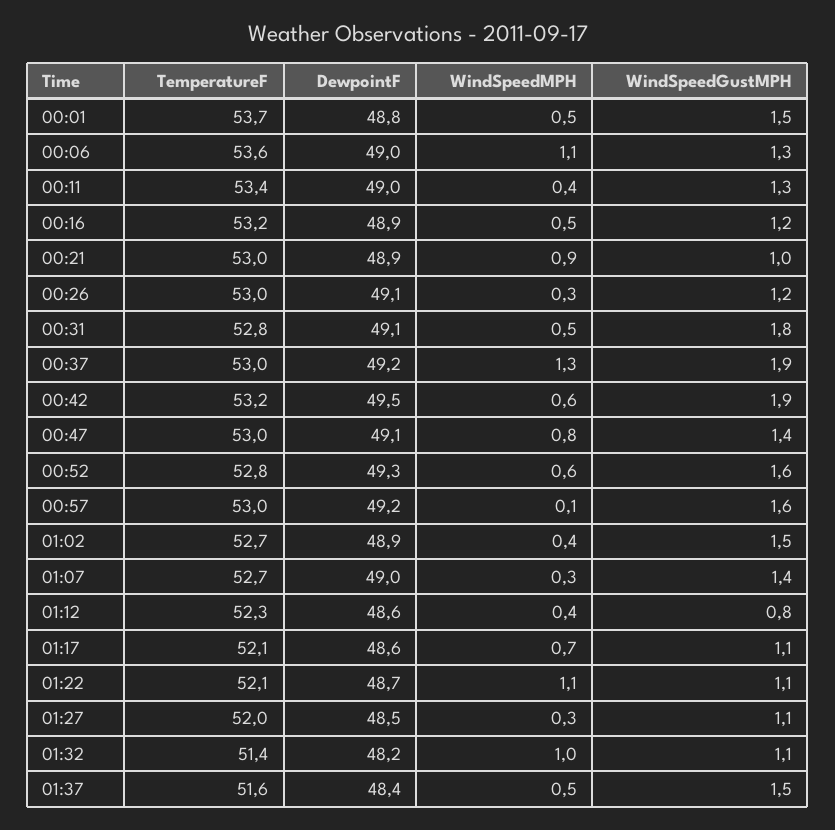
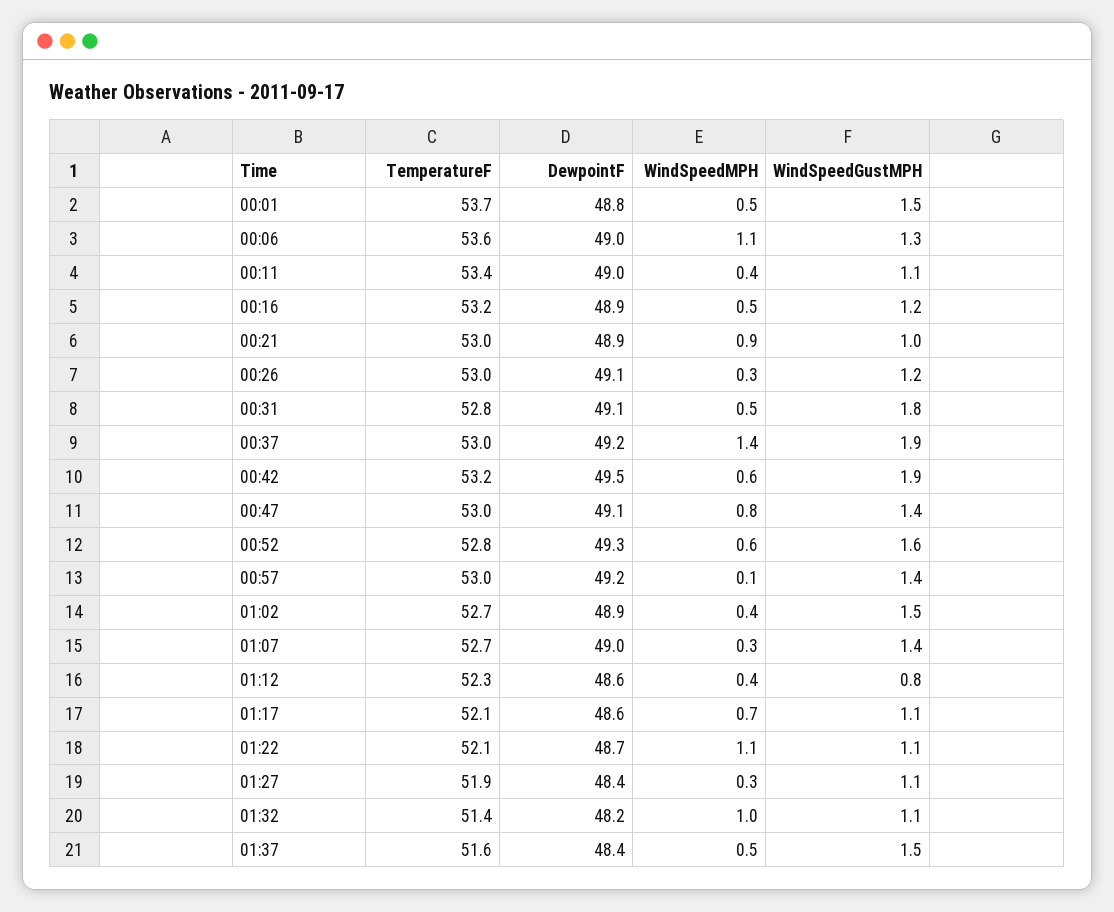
  {
    "TemperatureF": {
      "00:01": 53.7,
      "00:06": 53.6,
      "00:11": 53.4,
      "00:16": 53.2,
      "00:21": 53,
      "00:26": 53,
      "00:31": 52.8,
      "00:37": 53,
      "00:42": 53.2,
      "00:47": 53,
      "00:52": 52.8,
      "00:57": 53,
      "01:02": 52.7,
      "01:07": 52.7,
      "01:12": 52.3,
      "01:17": 52.1,
      "01:22": 52.1,
-     "01:27": 52,
+     "01:27": 51.9,
      "01:32": 51.4,
      "01:37": 51.6
    },
    "DewpointF": {
      "00:01": 48.8,
      "00:06": 49,
      "00:11": 49,
      "00:16": 48.9,
      "00:21": 48.9,
      "00:26": 49.1,
      "00:31": 49.1,
      "00:37": 49.2,
      "00:42": 49.5,
      "00:47": 49.1,
      "00:52": 49.3,
      "00:57": 49.2,
      "01:02": 48.9,
      "01:07": 49,
      "01:12": 48.6,
      "01:17": 48.6,
      "01:22": 48.7,
-     "01:27": 48.5,
+     "01:27": 48.4,
      "01:32": 48.2,
      "01:37": 48.4
    },
    "WindSpeedMPH": {
      "00:01": 0.5,
      "00:06": 1.1,
      "00:11": 0.4,
      "00:16": 0.5,
      "00:21": 0.9,
      "00:26": 0.3,
      "00:31": 0.5,
-     "00:37": 1.3,
+     "00:37": 1.4,
      "00:42": 0.6,
      "00:47": 0.8,
      "00:52": 0.6,
      "00:57": 0.1,
      "01:02": 0.4,
      "01:07": 0.3,
      "01:12": 0.4,
      "01:17": 0.7,
      "01:22": 1.1,
      "01:27": 0.3,
      "01:32": 1,
      "01:37": 0.5
    },
    "WindSpeedGustMPH": {
      "00:01": 1.5,
      "00:06": 1.3,
-     "00:11": 1.3,
+     "00:11": 1.1,
      "00:16": 1.2,
      "00:21": 1,
      "00:26": 1.2,
      "00:31": 1.8,
      "00:37": 1.9,
      "00:42": 1.9,
      "00:47": 1.4,
      "00:52": 1.6,
-     "00:57": 1.6,
+     "00:57": 1.4,
      "01:02": 1.5,
      "01:07": 1.4,
      "01:12": 0.8,
      "01:17": 1.1,
      "01:22": 1.1,
      "01:27": 1.1,
      "01:32": 1.1,
      "01:37": 1.5
    }
  }

